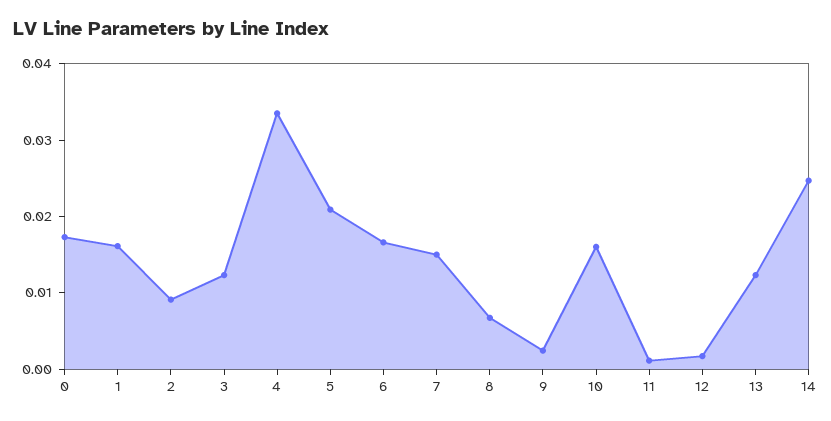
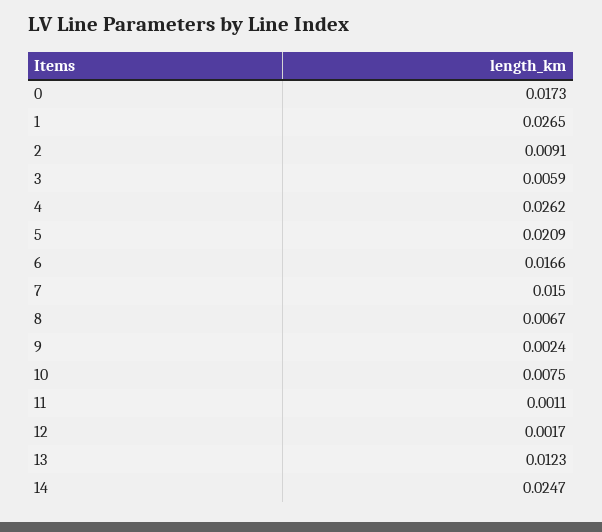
  {
    "0": 0.0173,
-   "1": 0.016,
+   "1": 0.0265,
    "2": 0.0091,
-   "3": 0.012,
+   "3": 0.0059,
-   "4": 0.034,
+   "4": 0.0262,
    "5": 0.0209,
    "6": 0.0166,
    "7": 0.015,
    "8": 0.0067,
    "9": 0.0024,
-   "10": 0.016,
+   "10": 0.0075,
    "11": 0.0011,
    "12": 0.0017,
    "13": 0.0123,
    "14": 0.0247
  }

